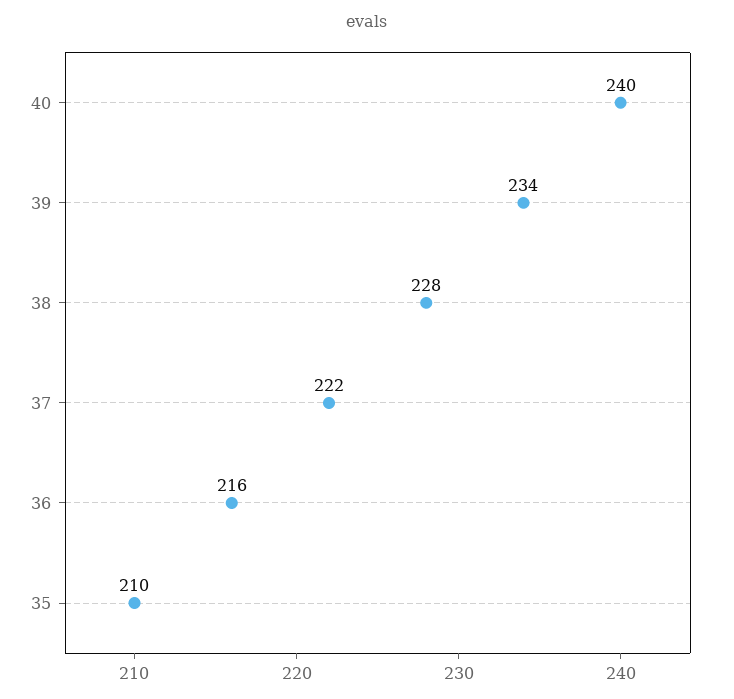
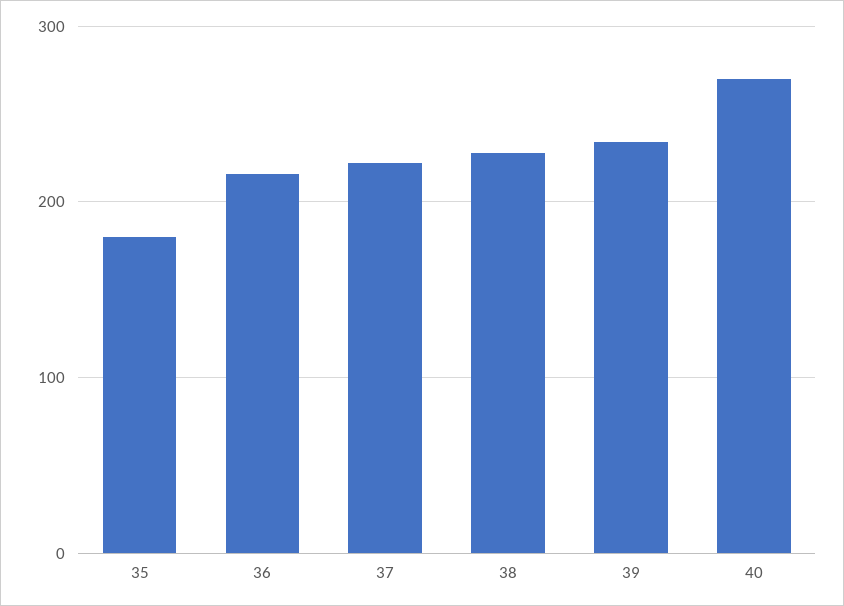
  {
-   "40": 240,
+   "40": 270,
    "39": 234,
    "38": 228,
    "37": 222,
    "36": 216,
-   "35": 210
+   "35": 180
  }

